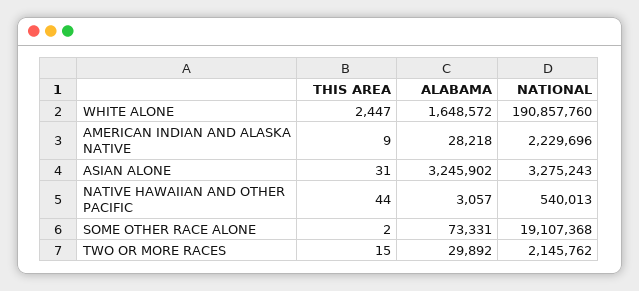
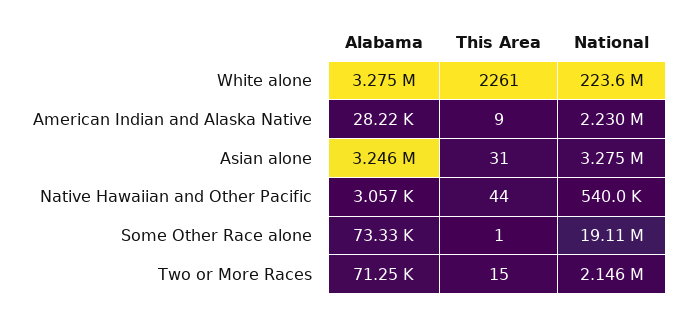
  {
    "THIS AREA": {
-     "WHITE ALONE": 2447,
+     "WHITE ALONE": 2261,
      "AMERICAN INDIAN AND ALASKA NATIVE": 9,
      "ASIAN ALONE": 31,
      "NATIVE HAWAIIAN AND OTHER PACIFIC": 44,
-     "SOME OTHER RACE ALONE": 2,
+     "SOME OTHER RACE ALONE": 1,
      "TWO OR MORE RACES": 15
    },
    "ALABAMA": {
-     "WHITE ALONE": 1648572,
+     "WHITE ALONE": 3275000,
      "AMERICAN INDIAN AND ALASKA NATIVE": 28218,
      "ASIAN ALONE": 3245902,
      "NATIVE HAWAIIAN AND OTHER PACIFIC": 3057,
      "SOME OTHER RACE ALONE": 73331,
-     "TWO OR MORE RACES": 29892
+     "TWO OR MORE RACES": 71250
    },
    "NATIONAL": {
-     "WHITE ALONE": 190857760,
+     "WHITE ALONE": 223600000,
      "AMERICAN INDIAN AND ALASKA NATIVE": 2229696,
      "ASIAN ALONE": 3275243,
      "NATIVE HAWAIIAN AND OTHER PACIFIC": 540013,
      "SOME OTHER RACE ALONE": 19107368,
      "TWO OR MORE RACES": 2145762
    }
  }

